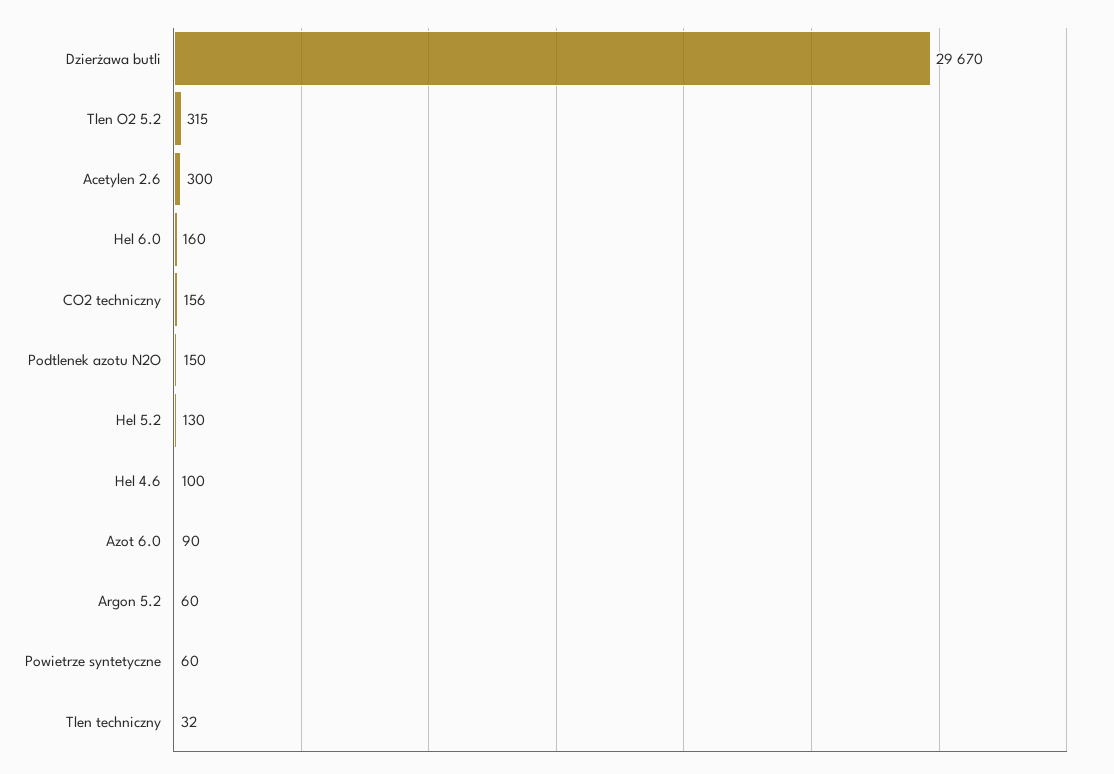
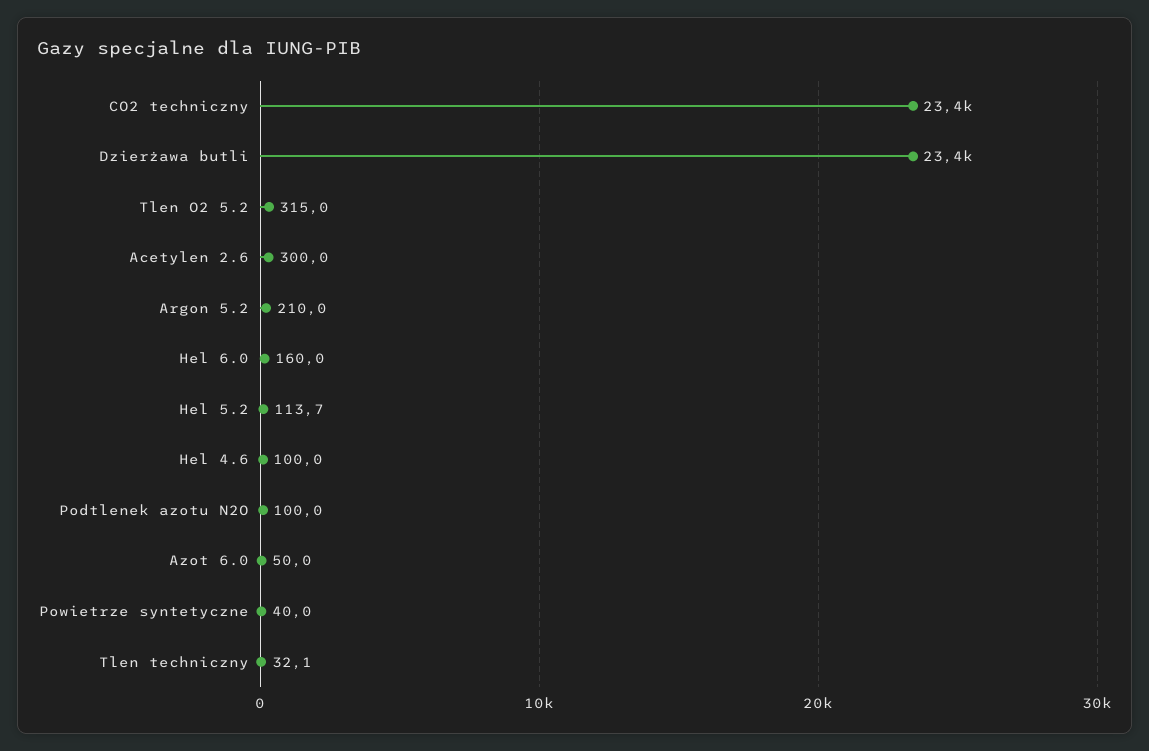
  {
-   "Dzierżawa butli": 29670,
+   "Dzierżawa butli": 23400,
    "Tlen O2 5.2": 315,
    "Acetylen 2.6": 300,
    "Hel 6.0": 160,
-   "CO2 techniczny": 156,
+   "CO2 techniczny": 23400,
-   "Podtlenek azotu N2O": 150,
+   "Podtlenek azotu N2O": 100,
-   "Hel 5.2": 130,
+   "Hel 5.2": 113.7,
    "Hel 4.6": 100,
-   "Azot 6.0": 90,
+   "Azot 6.0": 50,
-   "Argon 5.2": 60,
+   "Argon 5.2": 210,
-   "Powietrze syntetyczne": 60,
+   "Powietrze syntetyczne": 40,
    "Tlen techniczny": 32.1
  }

